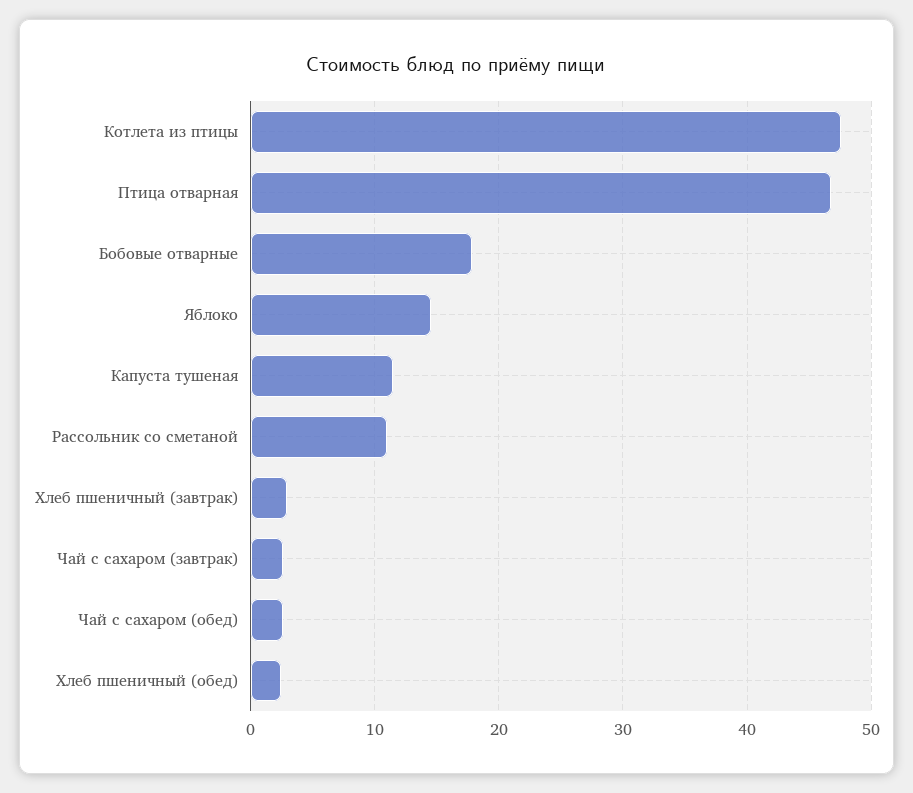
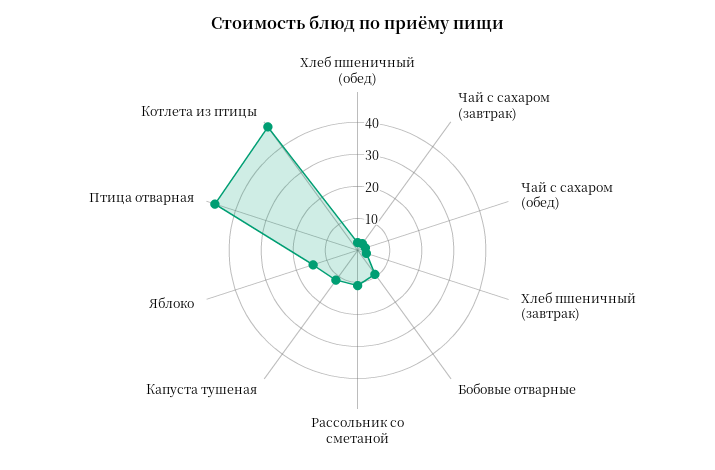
  {
    "Котлета из птицы": 48,
    "Птица отварная": 47,
-   "Бобовые отварные": 18,
+   "Бобовые отварные": 10,
    "Яблоко": 15,
    "Капуста тушеная": 11,
    "Рассольник со сметаной": 11,
    "Хлеб пшеничный (завтрак)": 3,
    "Чай с сахаром (завтрак)": 3,
    "Чай с сахаром (обед)": 3,
    "Хлеб пшеничный (обед)": 2
  }

